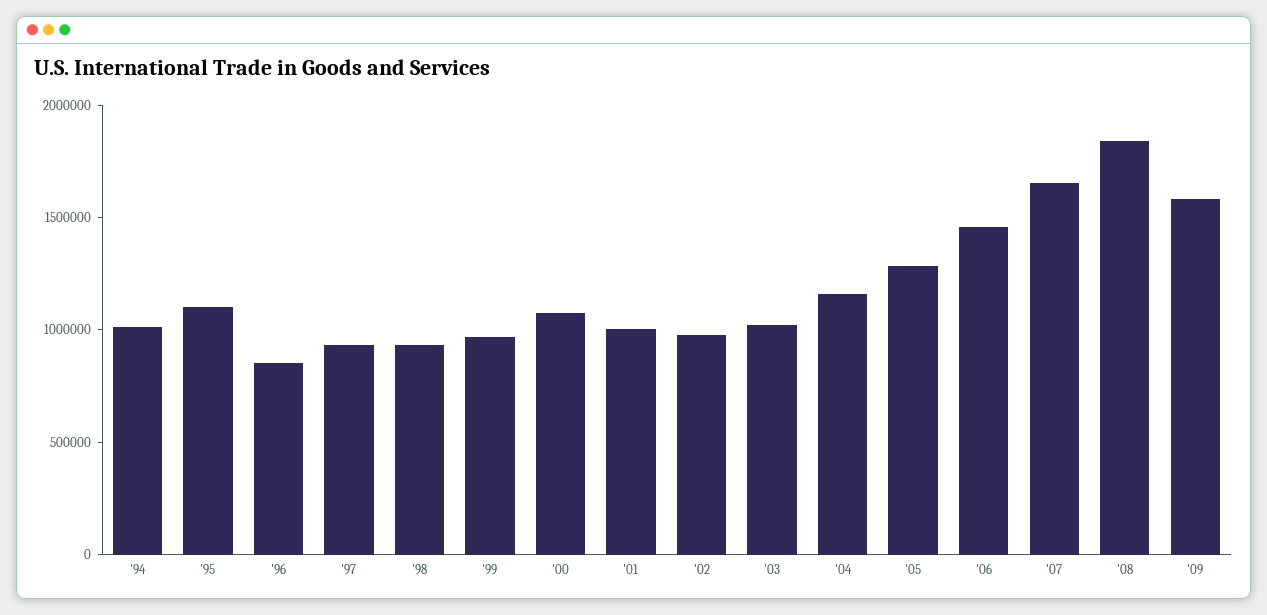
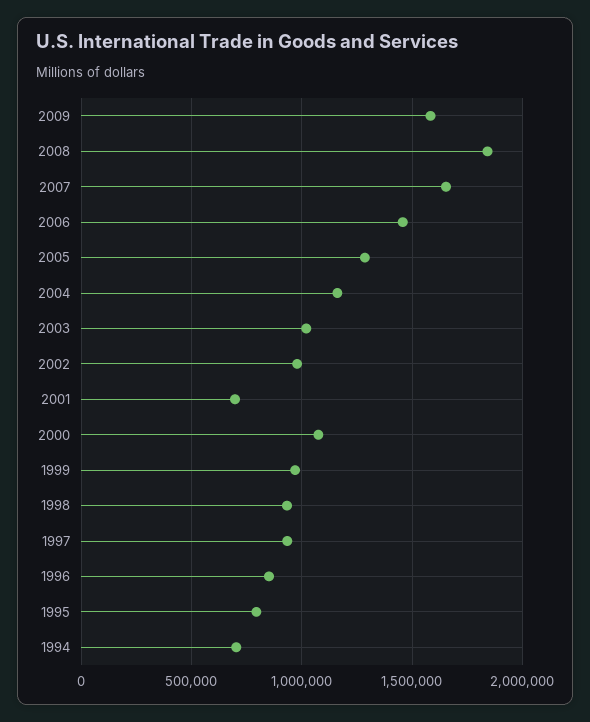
  {
-   "'94": 1000000,
+   "'94": 700000,
-   "'95": 1100000,
+   "'95": 800000,
    "'96": 850000,
    "'97": 950000,
    "'98": 950000,
    "'99": 950000,
    "'00": 1100000,
-   "'01": 1000000,
+   "'01": 700000,
    "'02": 1000000,
    "'03": 1000000,
    "'04": 1150000,
    "'05": 1300000,
    "'06": 1450000,
    "'07": 1650000,
    "'08": 1850000,
    "'09": 1600000
  }

